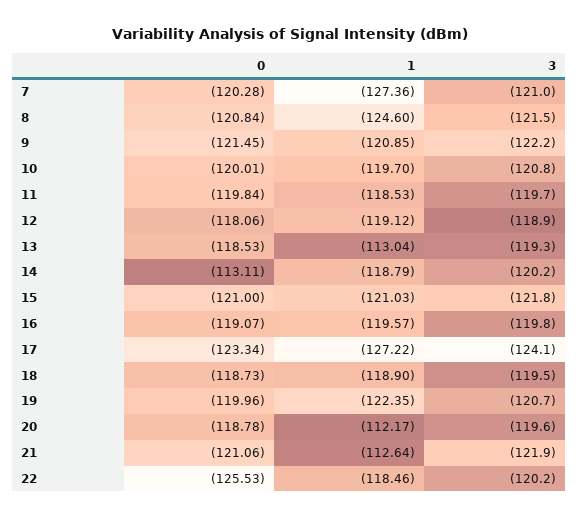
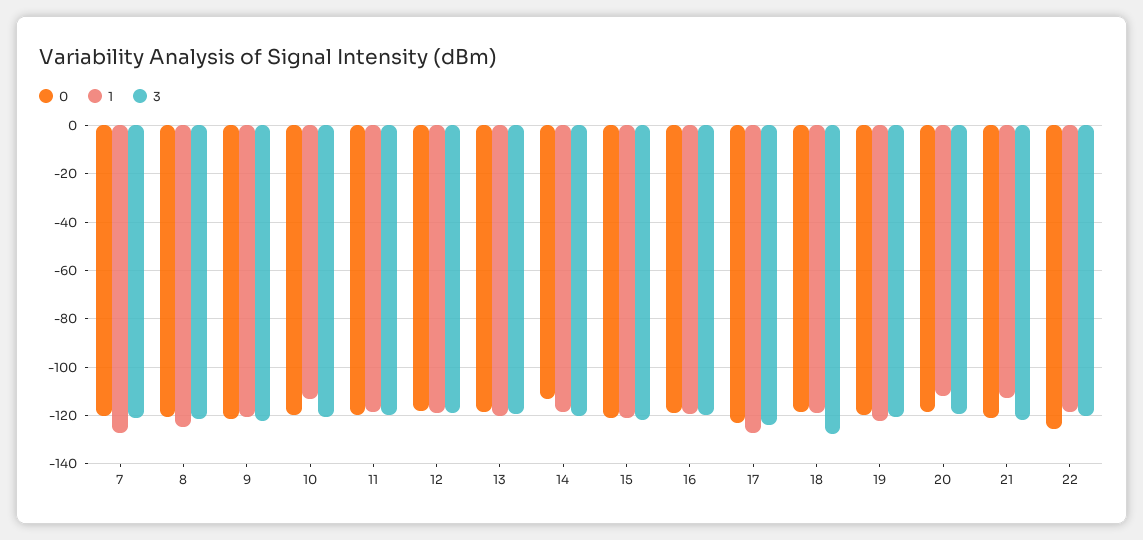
  {
    "0": {
      "7": -120.28,
      "8": -120.84,
      "9": -121.45,
      "10": -120.01,
      "11": -119.84,
      "12": -118.06,
      "13": -118.53,
      "14": -113.11,
      "15": -121,
      "16": -119.07,
      "17": -123.34,
      "18": -118.73,
      "19": -119.96,
      "20": -118.78,
      "21": -121.06,
      "22": -125.53
    },
    "1": {
      "7": -127.36,
      "8": -124.6,
      "9": -120.85,
-     "10": -119.7,
+     "10": -112.5,
      "11": -118.53,
      "12": -119.12,
-     "13": -113.04,
+     "13": -120,
      "14": -118.79,
      "15": -121.03,
      "16": -119.57,
      "17": -127.22,
      "18": -118.9,
      "19": -122.35,
      "20": -112.17,
      "21": -112.64,
      "22": -118.46
    },
    "3": {
      "7": -121,
      "8": -121.5,
      "9": -122.2,
      "10": -120.8,
      "11": -119.7,
      "12": -118.9,
      "13": -119.3,
      "14": -120.2,
      "15": -121.8,
      "16": -119.8,
      "17": -124.1,
-     "18": -119.5,
+     "18": -127.5,
      "19": -120.7,
      "20": -119.6,
      "21": -121.9,
      "22": -120.2
    }
  }

